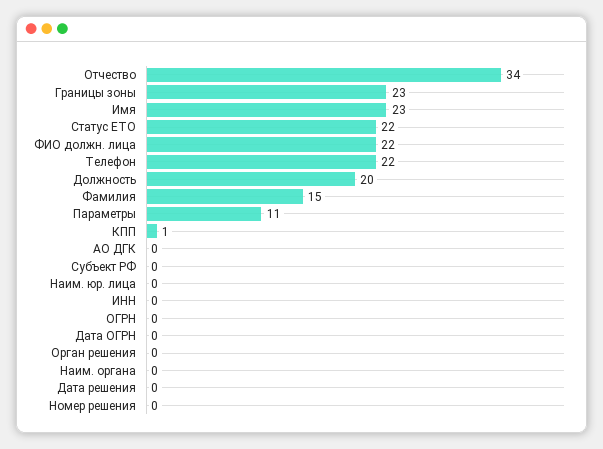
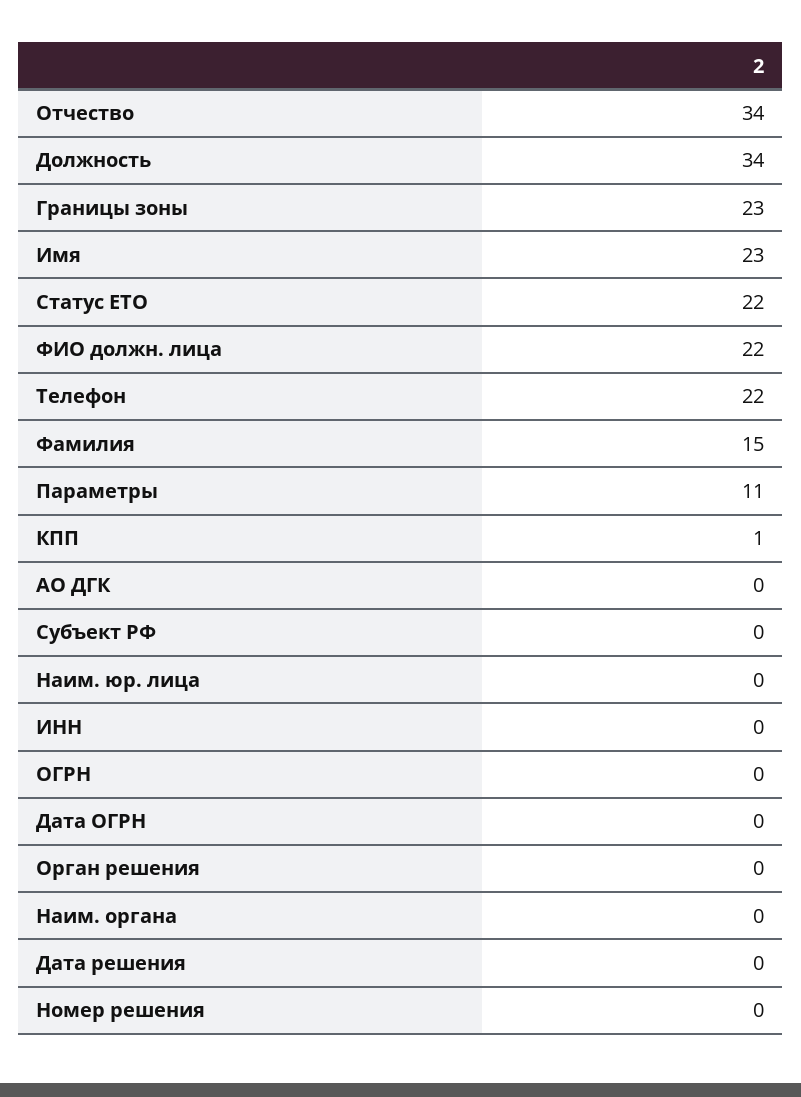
  {
    "Отчество": 34,
    "Границы зоны": 23,
    "Имя": 23,
    "Статус ЕТО": 22,
    "ФИО должн. лица": 22,
    "Телефон": 22,
-   "Должность": 20,
+   "Должность": 34,
    "Фамилия": 15,
    "Параметры": 11,
    "КПП": 1,
    "АО ДГК": 0,
    "Субъект РФ": 0,
    "Наим. юр. лица": 0,
    "ИНН": 0,
    "ОГРН": 0,
    "Дата ОГРН": 0,
    "Орган решения": 0,
    "Наим. органа": 0,
    "Дата решения": 0,
    "Номер решения": 0
  }

